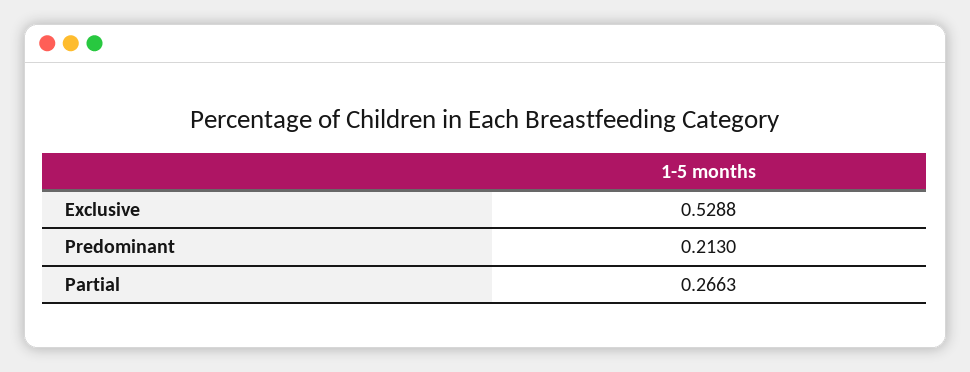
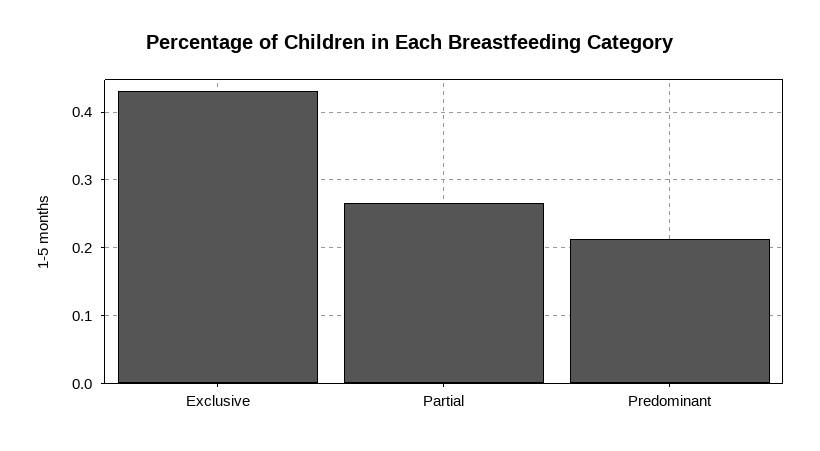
  {
-   "Exclusive": 0.5288,
+   "Exclusive": 0.43,
    "Predominant": 0.213,
    "Partial": 0.2663
  }

